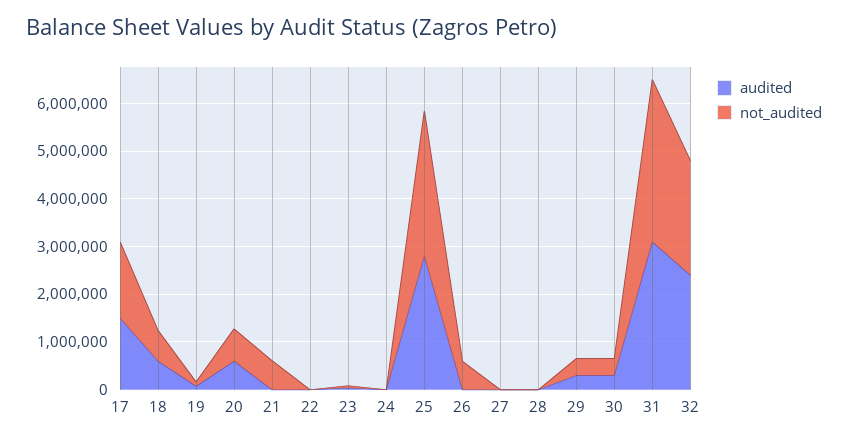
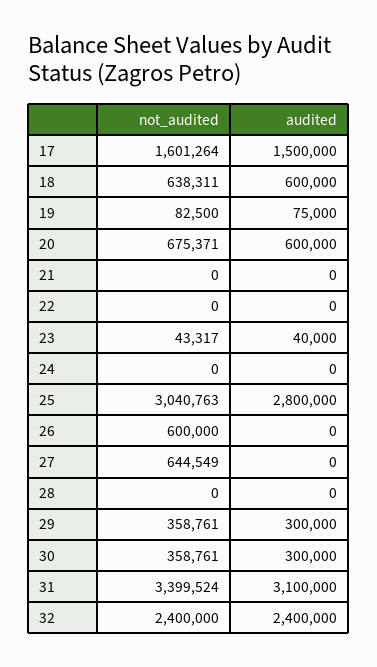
  {
    "audited": {
      "17": 1500000,
      "18": 600000,
      "19": 75000,
      "20": 600000,
      "21": 0,
      "22": 0,
      "23": 40000,
      "24": 0,
      "25": 2800000,
      "26": 0,
      "27": 0,
      "28": 0,
      "29": 300000,
      "30": 300000,
      "31": 3100000,
      "32": 2400000
    },
    "not_audited": {
      "17": 1601264,
      "18": 638311,
      "19": 82500,
      "20": 675371,
-     "21": 600000,
+     "21": 0,
      "22": 0,
      "23": 43317,
      "24": 0,
      "25": 3040763,
      "26": 600000,
-     "27": 0,
+     "27": 644549,
      "28": 0,
      "29": 358761,
      "30": 358761,
      "31": 3399524,
      "32": 2400000
    }
  }

